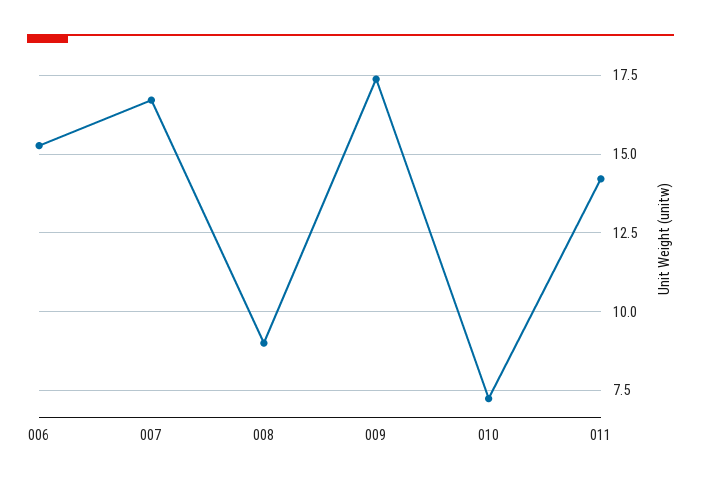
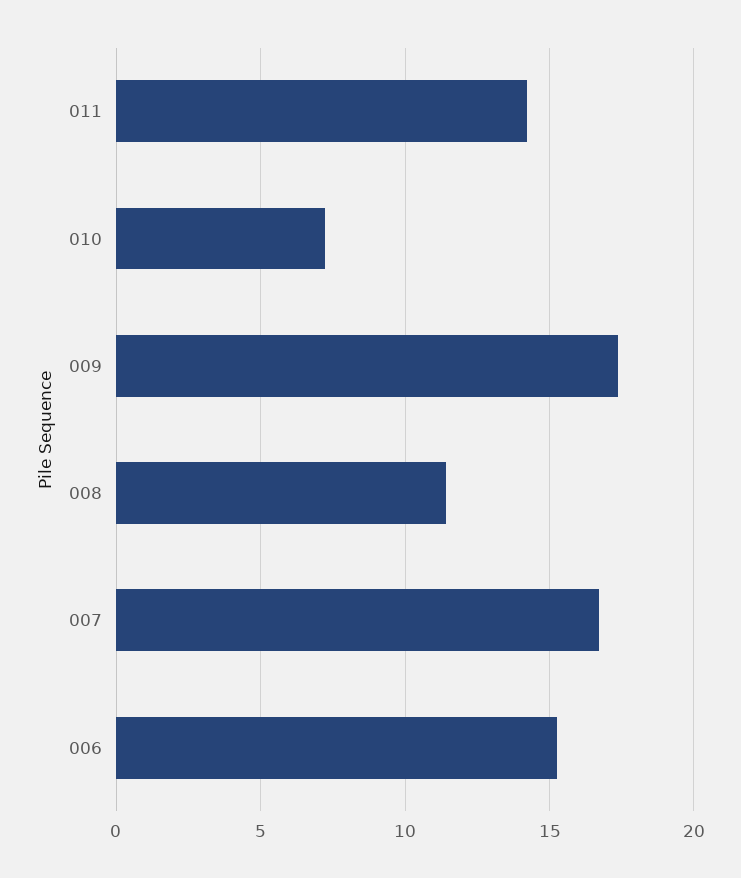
  {
    "006": 15.25,
    "007": 16.75,
-   "008": 9,
+   "008": 11.5,
    "009": 17.5,
    "010": 7.25,
    "011": 14.25
  }

